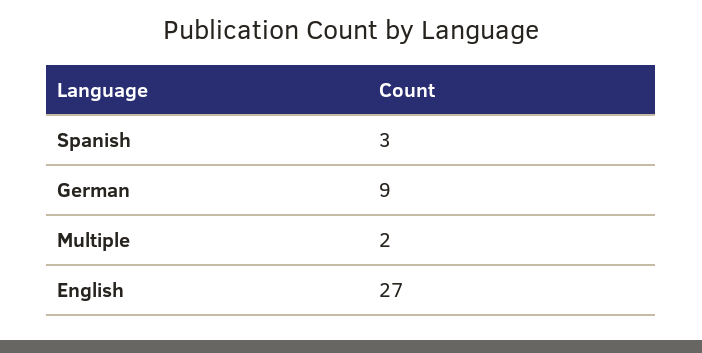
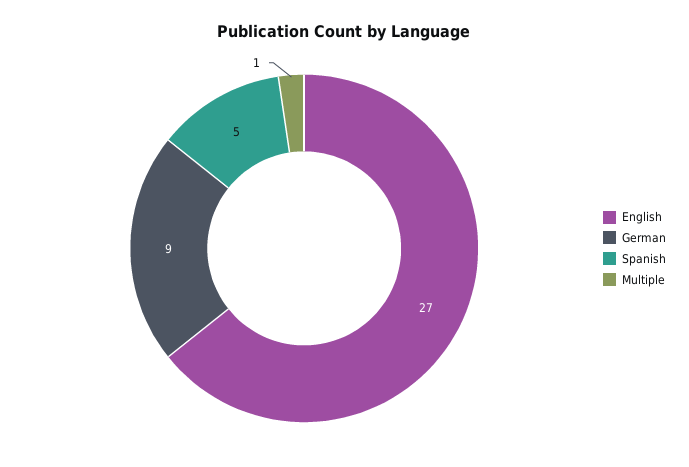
  {
-   "Spanish": 3,
+   "Spanish": 5,
    "German": 9,
-   "Multiple": 2,
+   "Multiple": 1,
    "English": 27
  }

